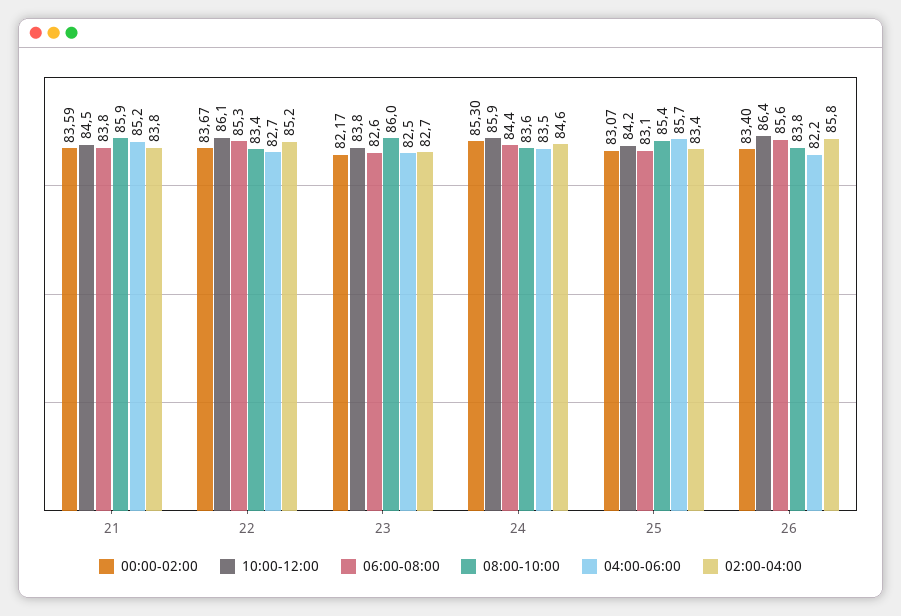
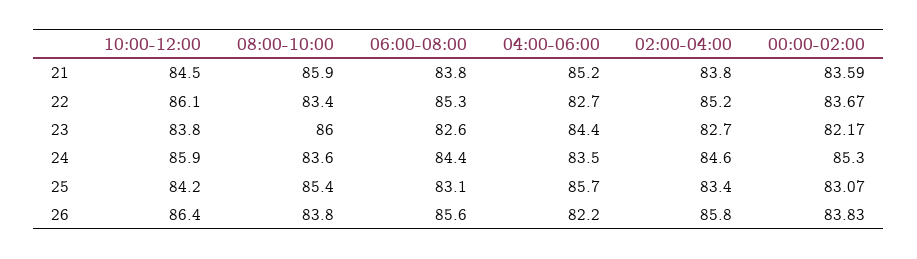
  {
    "00:00-02:00": {
      "21": 83.59,
      "22": 83.67,
      "23": 82.17,
      "24": 85.3,
      "25": 83.07,
-     "26": 83.4
+     "26": 83.83
    },
    "10:00-12:00": {
      "21": 84.5,
      "22": 86.1,
      "23": 83.8,
      "24": 85.9,
      "25": 84.2,
      "26": 86.4
    },
    "06:00-08:00": {
      "21": 83.8,
      "22": 85.3,
      "23": 82.6,
      "24": 84.4,
      "25": 83.1,
      "26": 85.6
    },
    "08:00-10:00": {
      "21": 85.9,
      "22": 83.4,
      "23": 86,
      "24": 83.6,
      "25": 85.4,
      "26": 83.8
    },
    "04:00-06:00": {
      "21": 85.2,
      "22": 82.7,
-     "23": 82.5,
+     "23": 84.4,
      "24": 83.5,
      "25": 85.7,
      "26": 82.2
    },
    "02:00-04:00": {
      "21": 83.8,
      "22": 85.2,
      "23": 82.7,
      "24": 84.6,
      "25": 83.4,
      "26": 85.8
    }
  }

